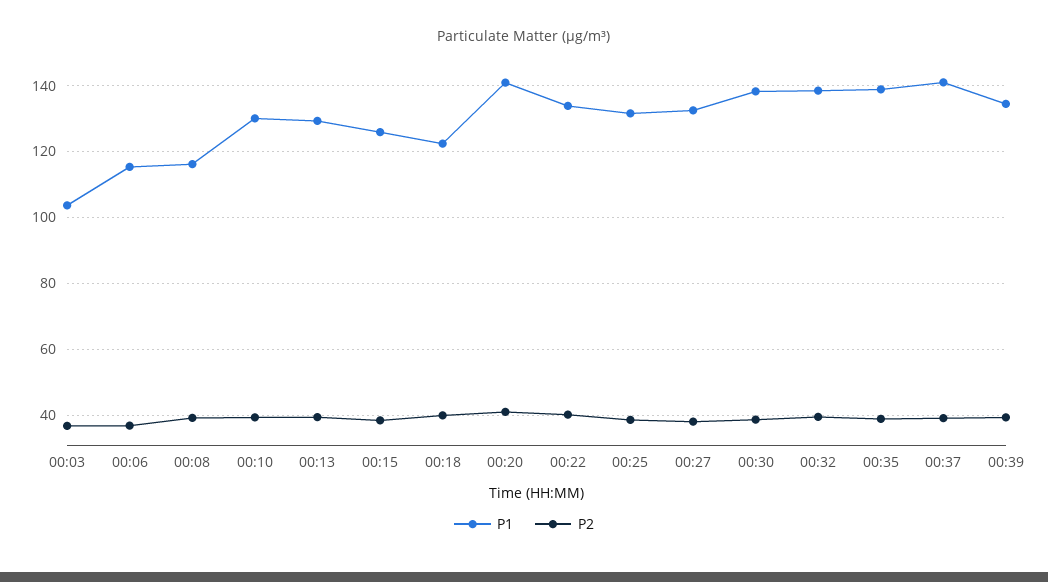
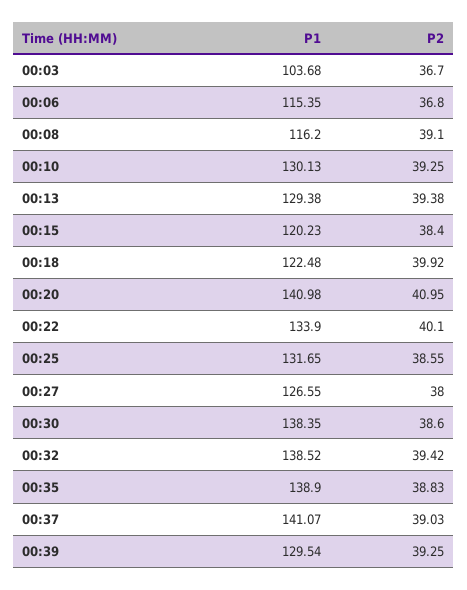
  {
    "P1": {
      "00:03": 103.68,
      "00:06": 115.35,
      "00:08": 116.2,
      "00:10": 130.13,
      "00:13": 129.38,
-     "00:15": 126,
+     "00:15": 120.23,
      "00:18": 122.48,
      "00:20": 140.98,
      "00:22": 133.9,
      "00:25": 131.65,
-     "00:27": 132,
+     "00:27": 126.55,
      "00:30": 138.35,
      "00:32": 138.52,
      "00:35": 138.9,
      "00:37": 141.07,
-     "00:39": 134
+     "00:39": 129.54
    },
    "P2": {
      "00:03": 36.7,
      "00:06": 36.8,
      "00:08": 39.1,
      "00:10": 39.25,
      "00:13": 39.38,
      "00:15": 38.4,
      "00:18": 39.92,
      "00:20": 40.95,
      "00:22": 40.1,
      "00:25": 38.55,
      "00:27": 38,
      "00:30": 38.6,
      "00:32": 39.42,
      "00:35": 38.83,
      "00:37": 39.03,
      "00:39": 39.25
    }
  }

